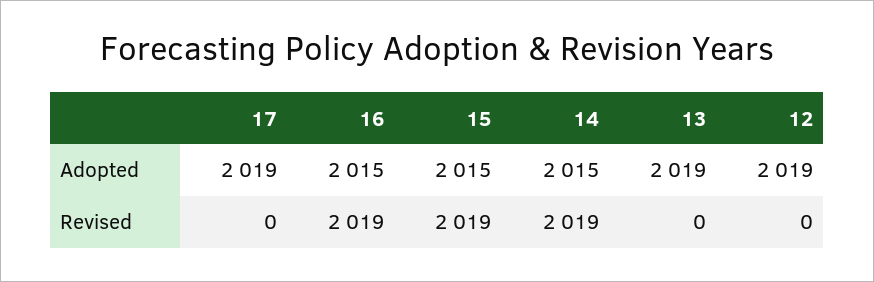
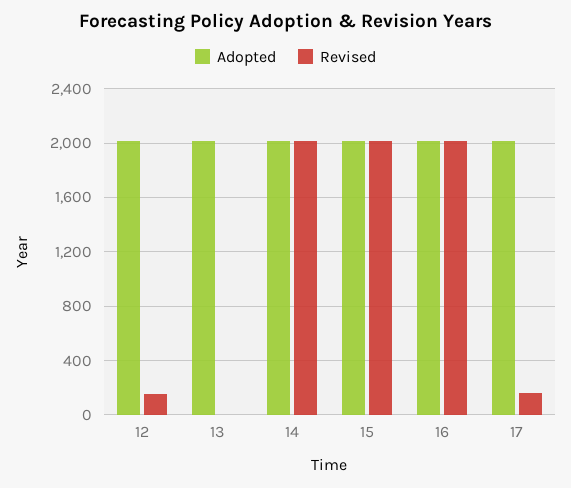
  {
    "Adopted": {
      "17": 2019,
      "16": 2015,
      "15": 2015,
      "14": 2015,
      "13": 2019,
      "12": 2019
    },
    "Revised": {
-     "17": 0,
+     "17": 150,
      "16": 2019,
      "15": 2019,
      "14": 2019,
      "13": 0,
-     "12": 0
+     "12": 150
    }
  }

